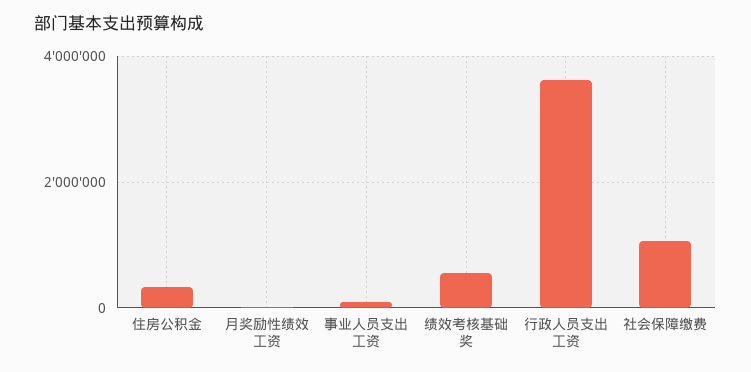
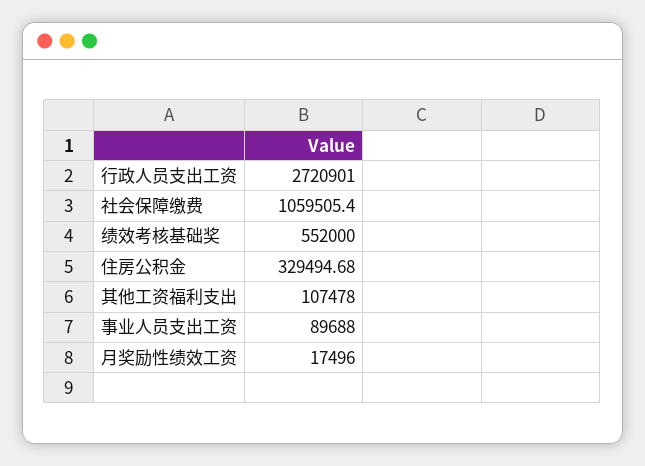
  {
    "住房公积金": 329494.68,
    "月奖励性绩效工资": 17496,
    "事业人员支出工资": 89688,
    "绩效考核基础奖": 552000,
-   "行政人员支出工资": 3600000,
+   "行政人员支出工资": 2720901,
-   "社会保障缴费": 1059505.4
+   "社会保障缴费": 1059505.4,
+   "其他工资福利支出": 107478
  }

